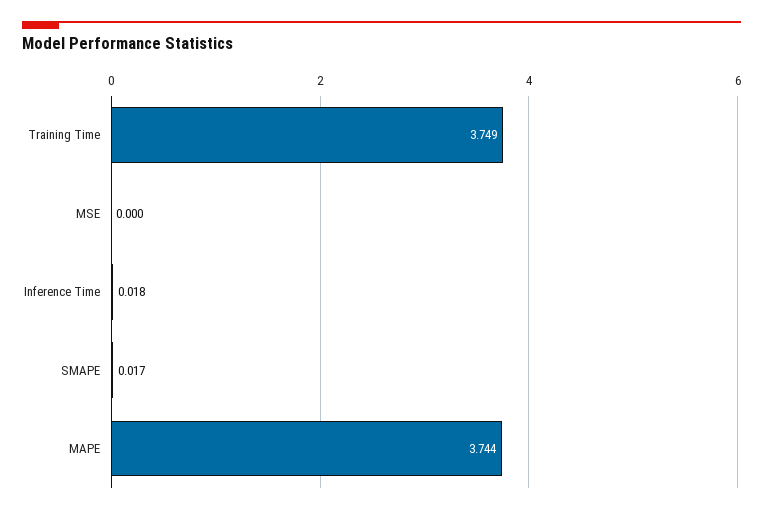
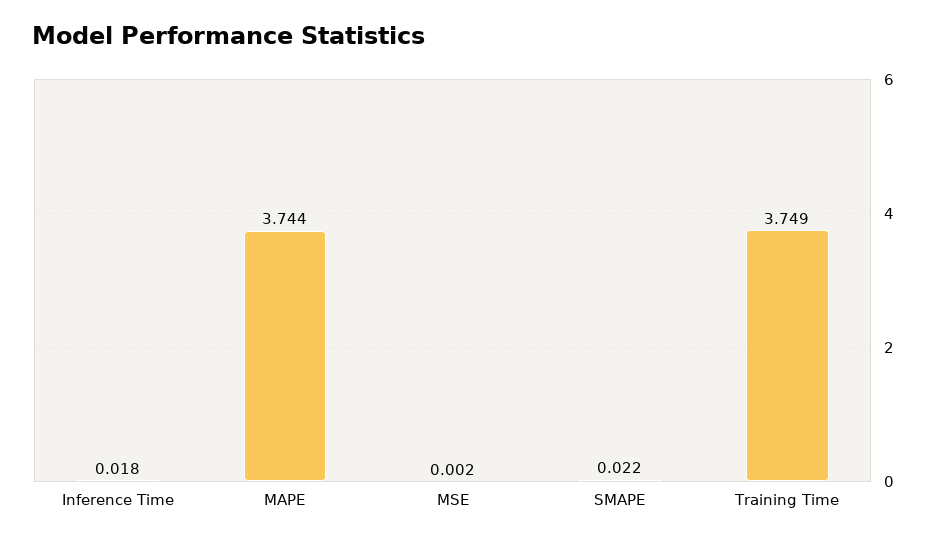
  {
    "Training Time": 3.749,
-   "MSE": 0,
+   "MSE": 0.002,
    "Inference Time": 0.018,
-   "SMAPE": 0.017,
+   "SMAPE": 0.022,
    "MAPE": 3.744
  }

